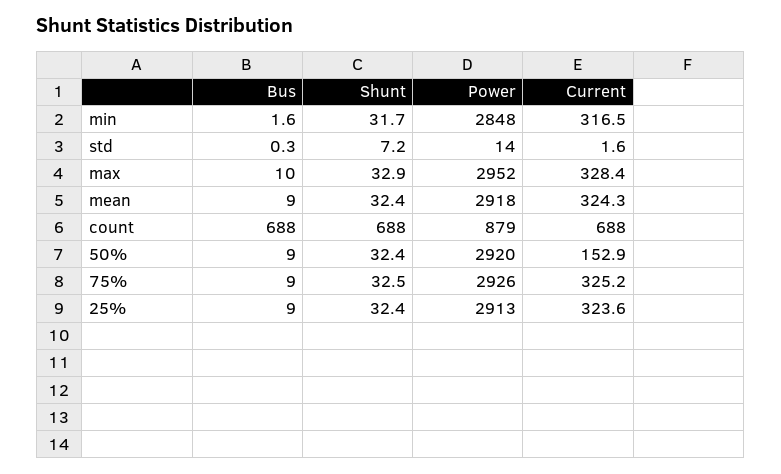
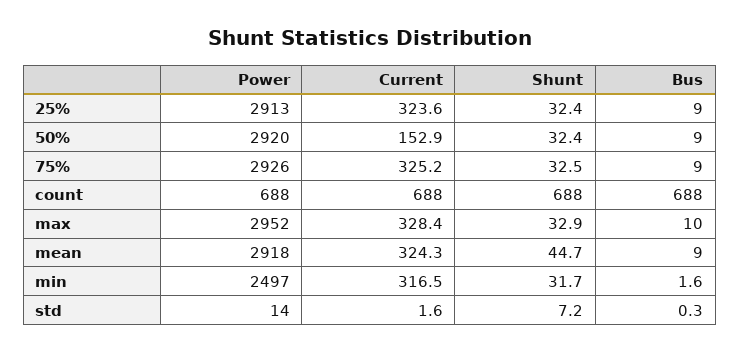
  {
    "Bus": {
      "min": 1.6,
      "std": 0.3,
      "max": 10,
      "mean": 9,
      "count": 688,
      "50%": 9,
      "75%": 9,
      "25%": 9
    },
    "Shunt": {
      "min": 31.7,
      "std": 7.2,
      "max": 32.9,
-     "mean": 32.4,
+     "mean": 44.7,
      "count": 688,
      "50%": 32.4,
      "75%": 32.5,
      "25%": 32.4
    },
    "Power": {
-     "min": 2848,
+     "min": 2497,
      "std": 14,
      "max": 2952,
      "mean": 2918,
-     "count": 879,
+     "count": 688,
      "50%": 2920,
      "75%": 2926,
      "25%": 2913
    },
    "Current": {
      "min": 316.5,
      "std": 1.6,
      "max": 328.4,
      "mean": 324.3,
      "count": 688,
      "50%": 152.9,
      "75%": 325.2,
      "25%": 323.6
    }
  }

